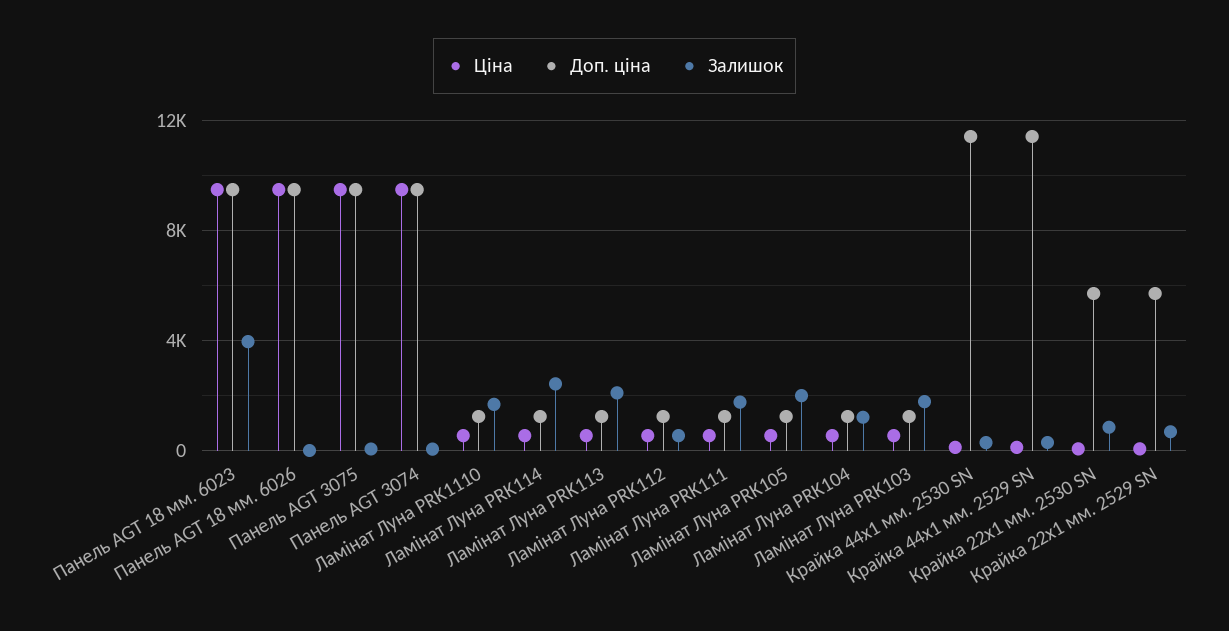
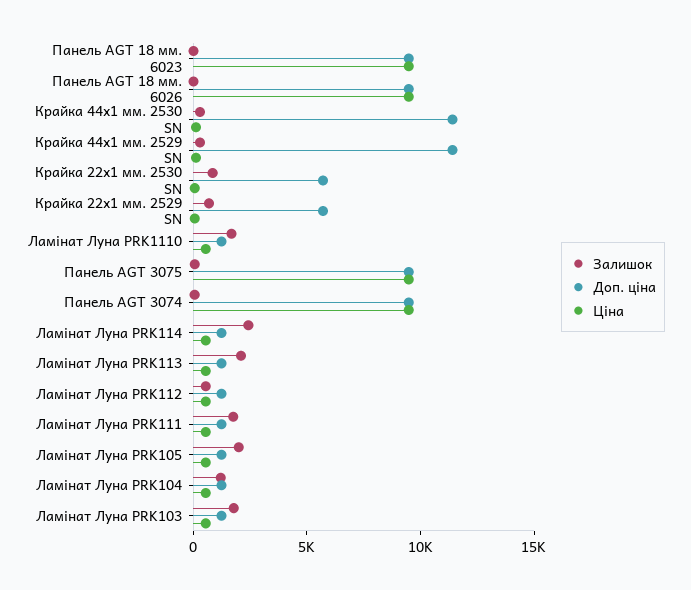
  {
    "Ціна": {
      "Панель AGT 18 мм. 6023": 9500,
      "Панель AGT 18 мм. 6026": 9500,
      "Панель AGT 3075": 9500,
      "Панель AGT 3074": 9500,
      "Ламінат Луна PRK1110": 500,
      "Ламінат Луна PRK114": 500,
      "Ламінат Луна PRK113": 500,
      "Ламінат Луна PRK112": 500,
      "Ламінат Луна PRK111": 500,
      "Ламінат Луна PRK105": 500,
      "Ламінат Луна PRK104": 500,
      "Ламінат Луна PRK103": 500,
      "Крайка 44x1 мм. 2530 SN": 0,
      "Крайка 44x1 мм. 2529 SN": 0,
      "Крайка 22x1 мм. 2530 SN": 0,
      "Крайка 22x1 мм. 2529 SN": 0
    },
    "Доп. ціна": {
      "Панель AGT 18 мм. 6023": 9500,
      "Панель AGT 18 мм. 6026": 9500,
      "Панель AGT 3075": 9500,
      "Панель AGT 3074": 9500,
      "Ламінат Луна PRK1110": 1000,
      "Ламінат Луна PRK114": 1000,
      "Ламінат Луна PRK113": 1000,
      "Ламінат Луна PRK112": 1000,
      "Ламінат Луна PRK111": 1000,
      "Ламінат Луна PRK105": 1000,
      "Ламінат Луна PRK104": 1000,
      "Ламінат Луна PRK103": 1000,
      "Крайка 44x1 мм. 2530 SN": 11500,
      "Крайка 44x1 мм. 2529 SN": 11500,
      "Крайка 22x1 мм. 2530 SN": 5500,
      "Крайка 22x1 мм. 2529 SN": 5500
    },
    "Залишок": {
-     "Панель AGT 18 мм. 6023": 4000,
+     "Панель AGT 18 мм. 6023": 0,
      "Панель AGT 18 мм. 6026": 0,
      "Панель AGT 3075": 0,
      "Панель AGT 3074": 0,
      "Ламінат Луна PRK1110": 1500,
      "Ламінат Луна PRK114": 2500,
      "Ламінат Луна PRK113": 2000,
      "Ламінат Луна PRK112": 500,
      "Ламінат Луна PRK111": 2000,
      "Ламінат Луна PRK105": 2000,
      "Ламінат Луна PRK104": 1000,
      "Ламінат Луна PRK103": 2000,
      "Крайка 44x1 мм. 2530 SN": 500,
      "Крайка 44x1 мм. 2529 SN": 500,
      "Крайка 22x1 мм. 2530 SN": 1000,
      "Крайка 22x1 мм. 2529 SN": 500
    }
  }

